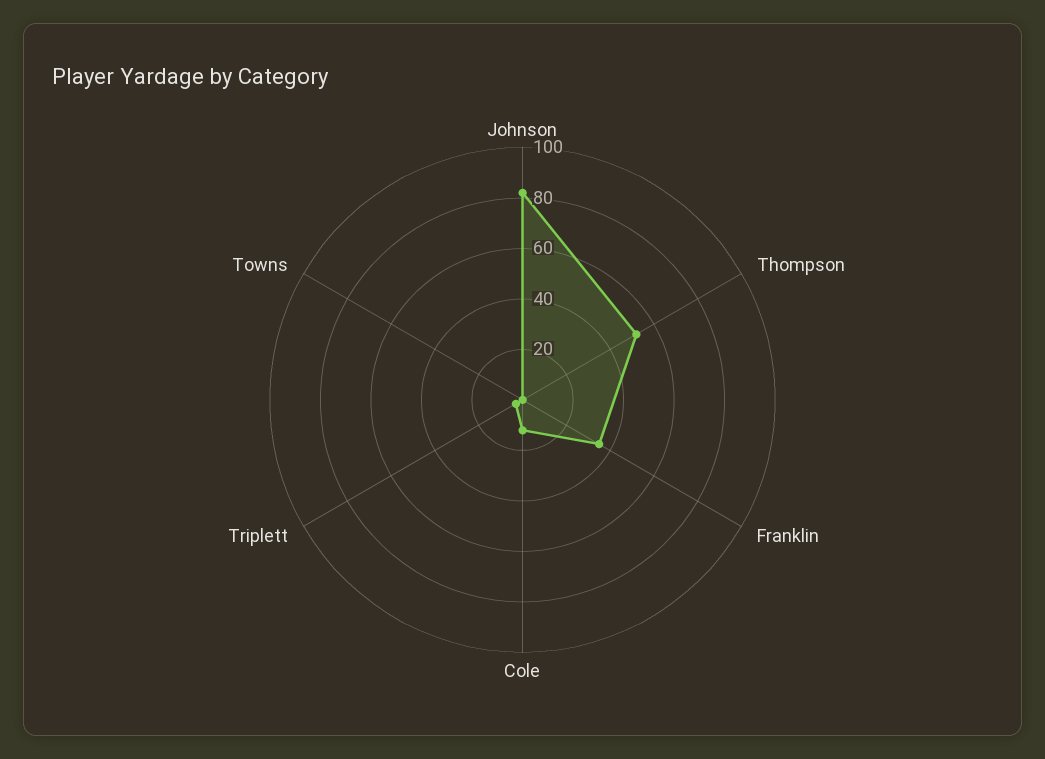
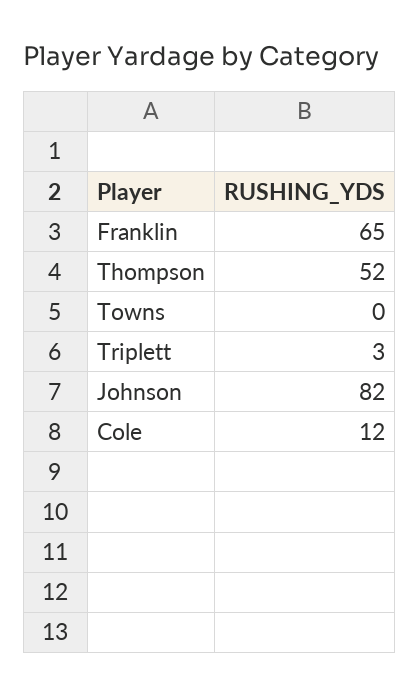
  {
    "Johnson": 82,
    "Thompson": 52,
-   "Franklin": 35,
+   "Franklin": 65,
    "Cole": 12,
    "Triplett": 3,
    "Towns": 0
  }

